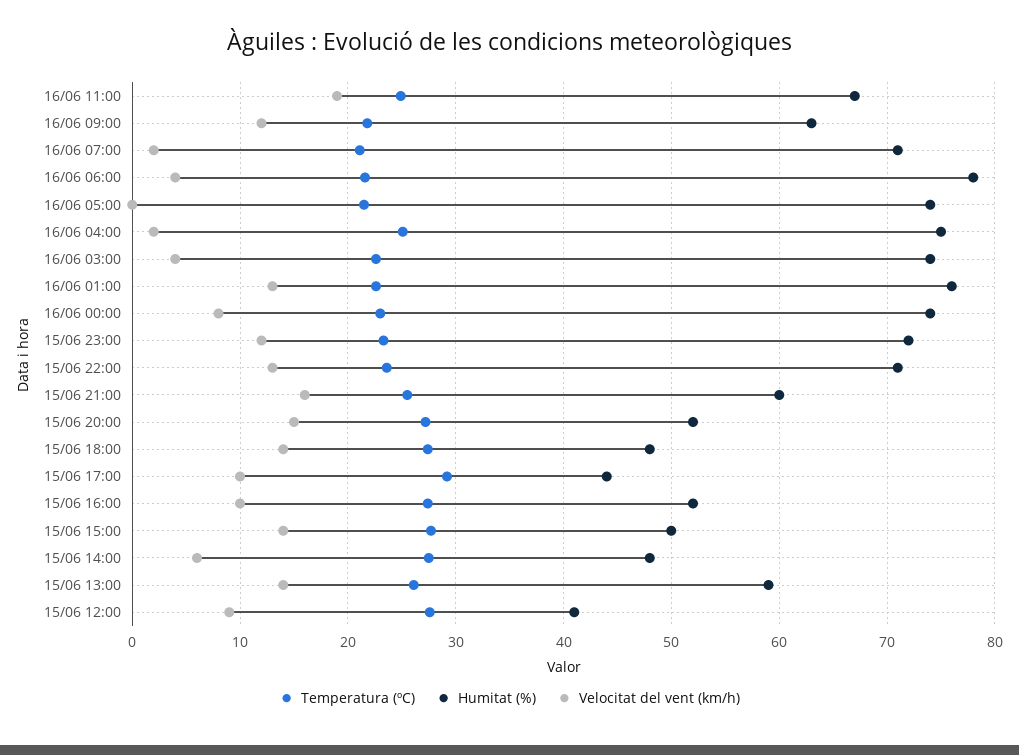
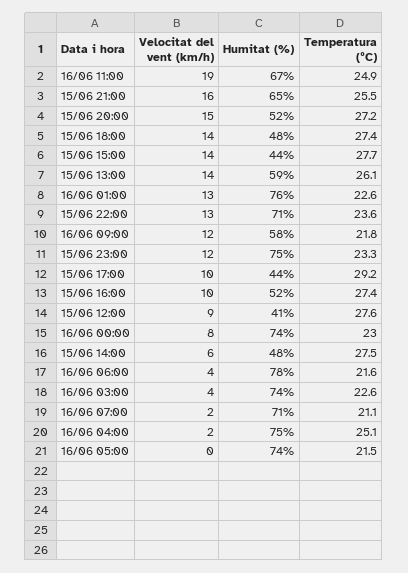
  {
    "Temperatura (ºC)": {
      "16/06 11:00": 24.9,
      "16/06 09:00": 21.8,
      "16/06 07:00": 21.1,
      "16/06 06:00": 21.6,
      "16/06 05:00": 21.5,
      "16/06 04:00": 25.1,
      "16/06 03:00": 22.6,
      "16/06 01:00": 22.6,
      "16/06 00:00": 23,
      "15/06 23:00": 23.3,
      "15/06 22:00": 23.6,
      "15/06 21:00": 25.5,
      "15/06 20:00": 27.2,
      "15/06 18:00": 27.4,
      "15/06 17:00": 29.2,
      "15/06 16:00": 27.4,
      "15/06 15:00": 27.7,
      "15/06 14:00": 27.5,
      "15/06 13:00": 26.1,
      "15/06 12:00": 27.6
    },
    "Humitat (%)": {
      "16/06 11:00": 67,
-     "16/06 09:00": 63,
+     "16/06 09:00": 58,
      "16/06 07:00": 71,
      "16/06 06:00": 78,
      "16/06 05:00": 74,
      "16/06 04:00": 75,
      "16/06 03:00": 74,
      "16/06 01:00": 76,
      "16/06 00:00": 74,
-     "15/06 23:00": 72,
+     "15/06 23:00": 75,
      "15/06 22:00": 71,
-     "15/06 21:00": 60,
+     "15/06 21:00": 65,
      "15/06 20:00": 52,
      "15/06 18:00": 48,
      "15/06 17:00": 44,
      "15/06 16:00": 52,
-     "15/06 15:00": 50,
+     "15/06 15:00": 44,
      "15/06 14:00": 48,
      "15/06 13:00": 59,
      "15/06 12:00": 41
    },
    "Velocitat del vent (km/h)": {
      "16/06 11:00": 19,
      "16/06 09:00": 12,
      "16/06 07:00": 2,
      "16/06 06:00": 4,
      "16/06 05:00": 0,
      "16/06 04:00": 2,
      "16/06 03:00": 4,
      "16/06 01:00": 13,
      "16/06 00:00": 8,
      "15/06 23:00": 12,
      "15/06 22:00": 13,
      "15/06 21:00": 16,
      "15/06 20:00": 15,
      "15/06 18:00": 14,
      "15/06 17:00": 10,
      "15/06 16:00": 10,
      "15/06 15:00": 14,
      "15/06 14:00": 6,
      "15/06 13:00": 14,
      "15/06 12:00": 9
    }
  }

